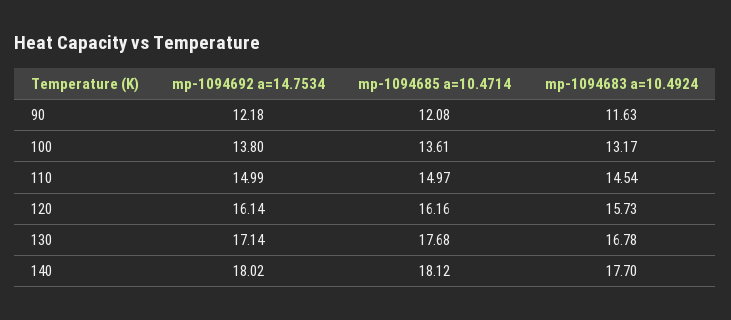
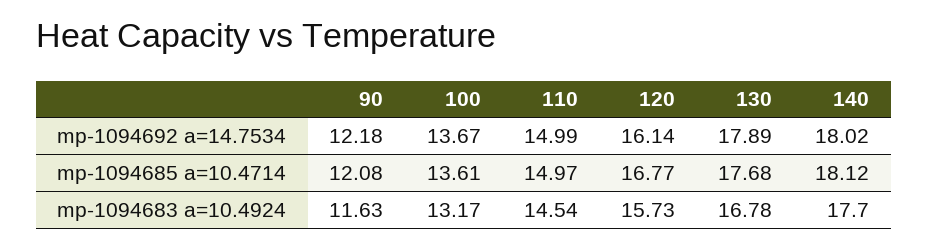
  {
    "mp-1094692 a=14.7534": {
      "90": 12.18,
-     "100": 13.8,
+     "100": 13.67,
      "110": 14.99,
      "120": 16.14,
-     "130": 17.14,
+     "130": 17.89,
      "140": 18.02
    },
    "mp-1094685 a=10.4714": {
      "90": 12.08,
      "100": 13.61,
      "110": 14.97,
-     "120": 16.16,
+     "120": 16.77,
      "130": 17.68,
      "140": 18.12
    },
    "mp-1094683 a=10.4924": {
      "90": 11.63,
      "100": 13.17,
      "110": 14.54,
      "120": 15.73,
      "130": 16.78,
      "140": 17.7
    }
  }

